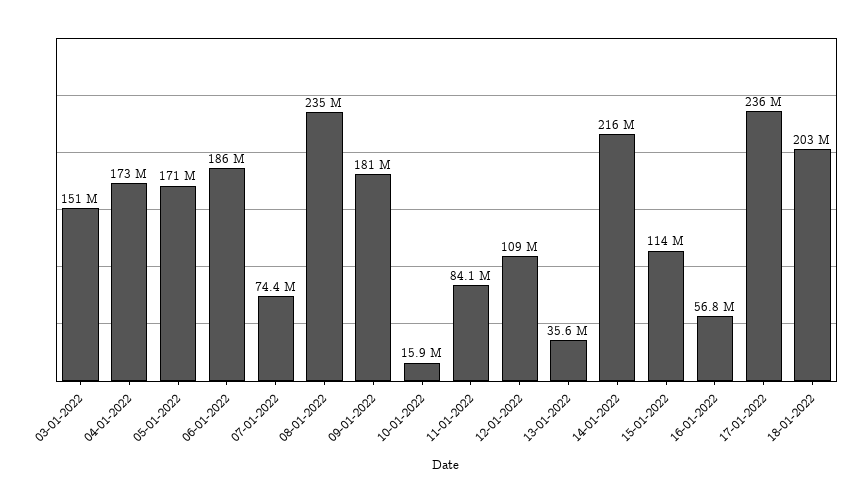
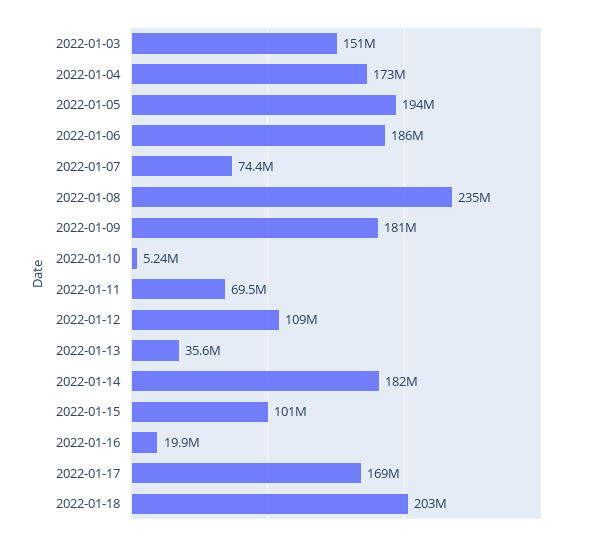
  {
    "03-01-2022": 151000000,
    "04-01-2022": 173000000,
-   "05-01-2022": 171000000,
+   "05-01-2022": 194000000,
    "06-01-2022": 186000000,
    "07-01-2022": 74400000,
    "08-01-2022": 235000000,
    "09-01-2022": 181000000,
-   "10-01-2022": 15900000,
+   "10-01-2022": 5240000,
-   "11-01-2022": 84100000,
+   "11-01-2022": 69500000,
    "12-01-2022": 109000000,
    "13-01-2022": 35600000,
-   "14-01-2022": 216000000,
+   "14-01-2022": 182000000,
-   "15-01-2022": 114000000,
+   "15-01-2022": 101000000,
-   "16-01-2022": 56800000,
+   "16-01-2022": 19900000,
-   "17-01-2022": 236000000,
+   "17-01-2022": 169000000,
    "18-01-2022": 203000000
  }

